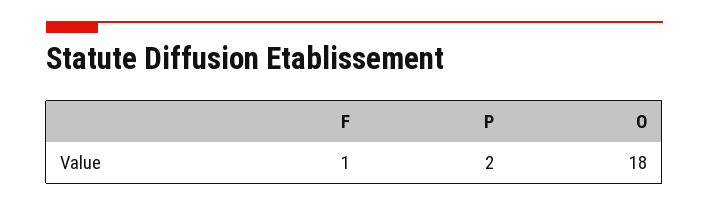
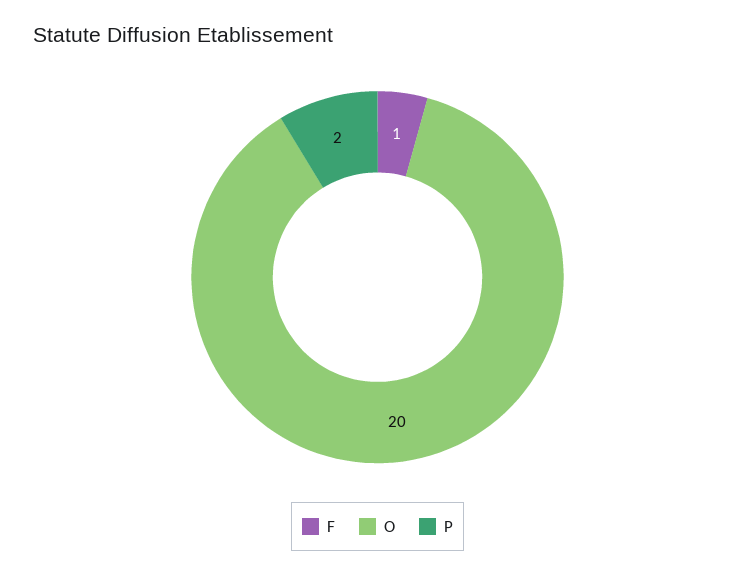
  {
    "F": 1,
    "P": 2,
-   "O": 18
+   "O": 20
  }

